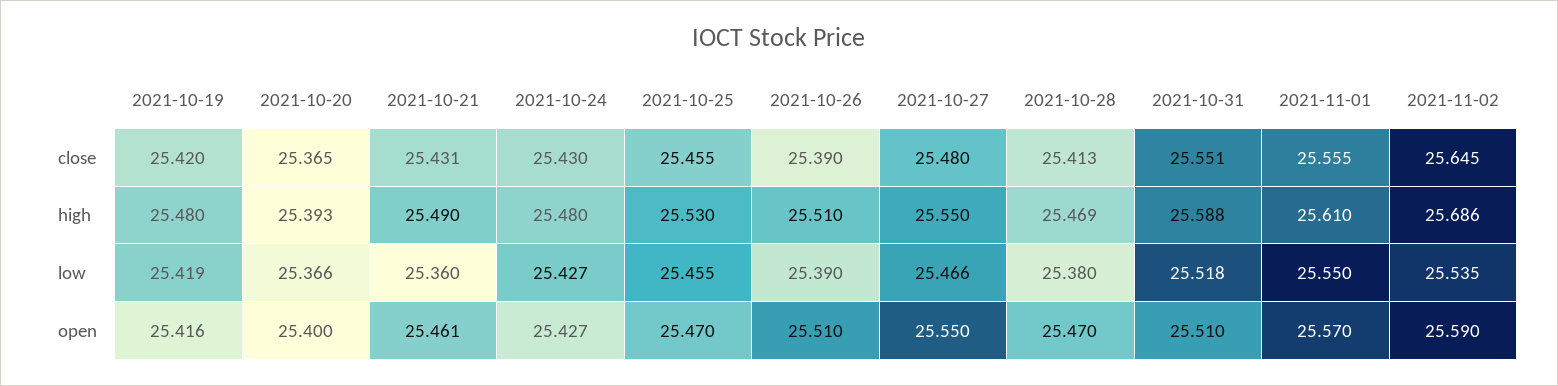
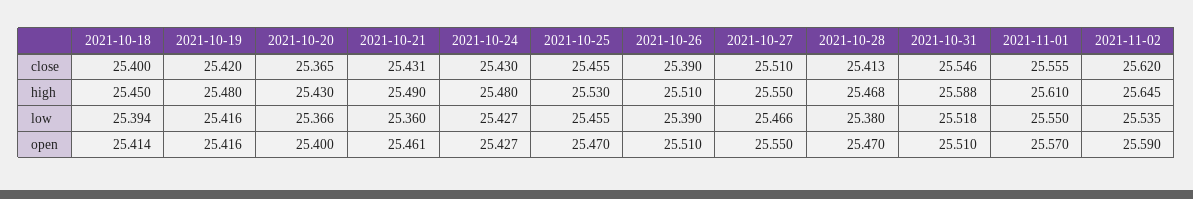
  {
    "2021-10-19": {
      "close": 25.42,
      "high": 25.48,
-     "low": 25.419,
+     "low": 25.416,
      "open": 25.416
    },
    "2021-10-20": {
      "close": 25.365,
-     "high": 25.393,
+     "high": 25.43,
      "low": 25.366,
      "open": 25.4
    },
    "2021-10-21": {
      "close": 25.431,
      "high": 25.49,
      "low": 25.36,
      "open": 25.461
    },
    "2021-10-24": {
      "close": 25.43,
      "high": 25.48,
      "low": 25.427,
      "open": 25.427
    },
    "2021-10-25": {
      "close": 25.455,
      "high": 25.53,
      "low": 25.455,
      "open": 25.47
    },
    "2021-10-26": {
      "close": 25.39,
      "high": 25.51,
      "low": 25.39,
      "open": 25.51
    },
    "2021-10-27": {
-     "close": 25.48,
+     "close": 25.51,
      "high": 25.55,
      "low": 25.466,
      "open": 25.55
    },
    "2021-10-28": {
      "close": 25.413,
-     "high": 25.469,
+     "high": 25.468,
      "low": 25.38,
      "open": 25.47
    },
    "2021-10-31": {
-     "close": 25.551,
+     "close": 25.546,
      "high": 25.588,
      "low": 25.518,
      "open": 25.51
    },
    "2021-11-01": {
      "close": 25.555,
      "high": 25.61,
      "low": 25.55,
      "open": 25.57
    },
    "2021-11-02": {
-     "close": 25.645,
+     "close": 25.62,
-     "high": 25.686,
+     "high": 25.645,
      "low": 25.535,
      "open": 25.59
-   }
+   },
+   "2021-10-18": {
+     "close": 25.4,
+     "high": 25.45,
+     "low": 25.394,
+     "open": 25.414
+   }
  }

